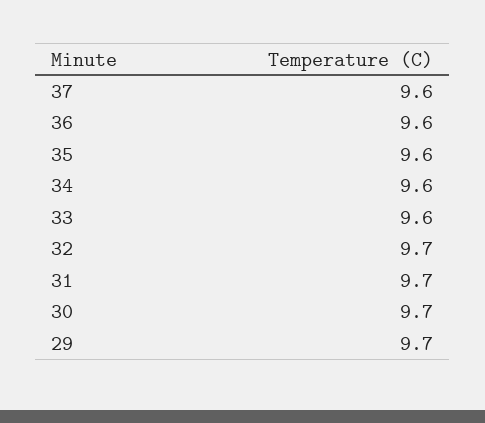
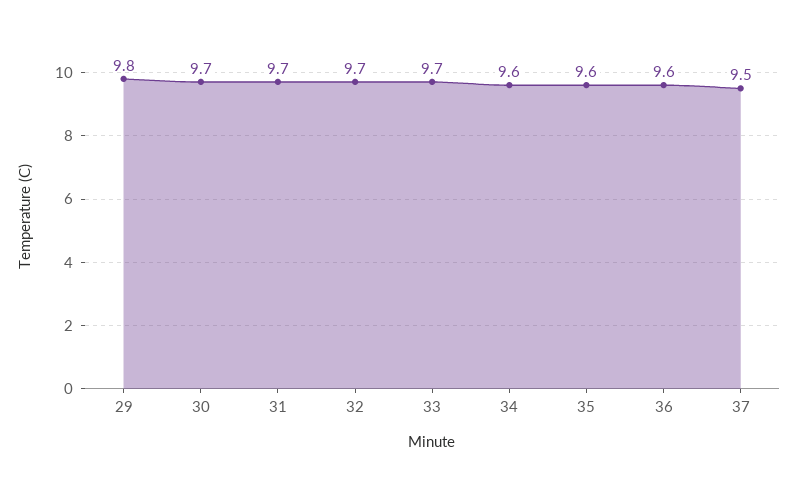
  {
-   "37": 9.6,
+   "37": 9.5,
    "36": 9.6,
    "35": 9.6,
    "34": 9.6,
-   "33": 9.6,
+   "33": 9.7,
    "32": 9.7,
    "31": 9.7,
    "30": 9.7,
-   "29": 9.7
+   "29": 9.8
  }

